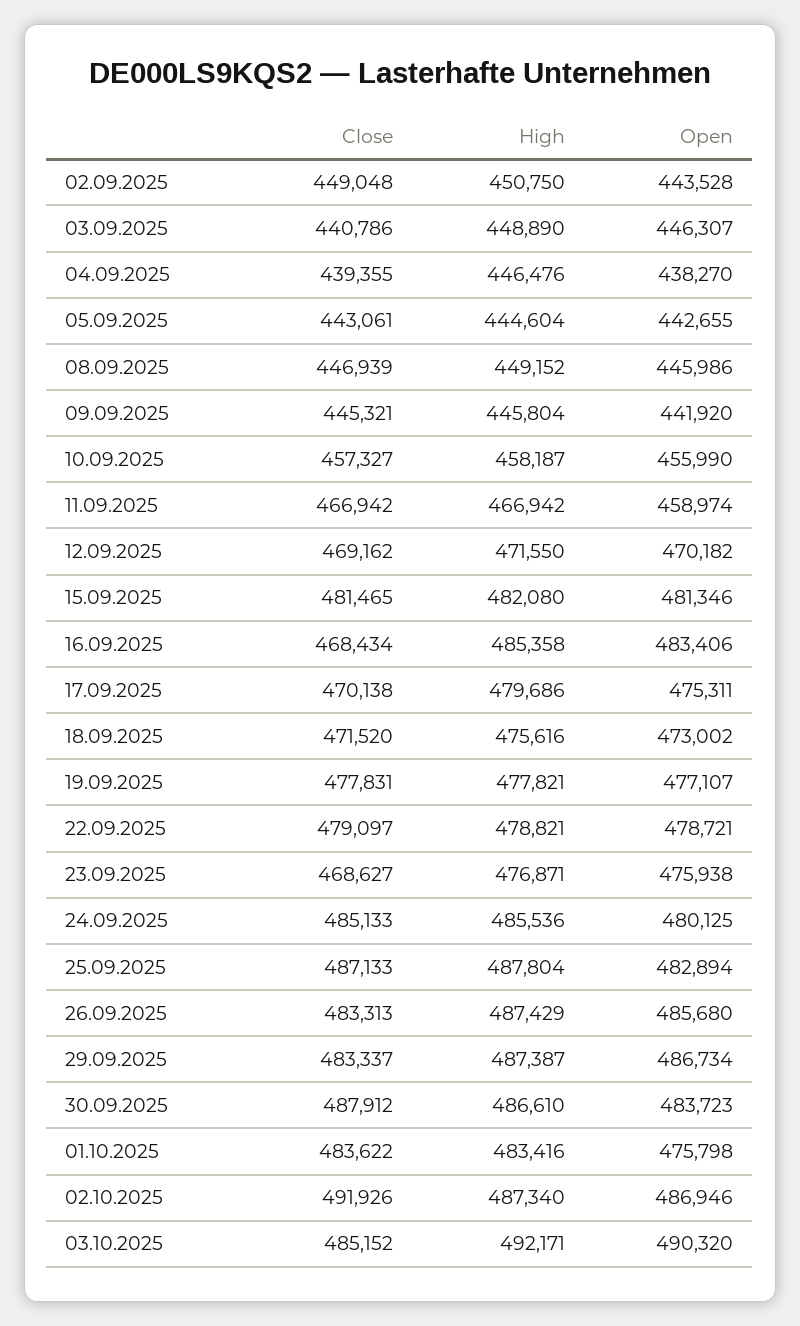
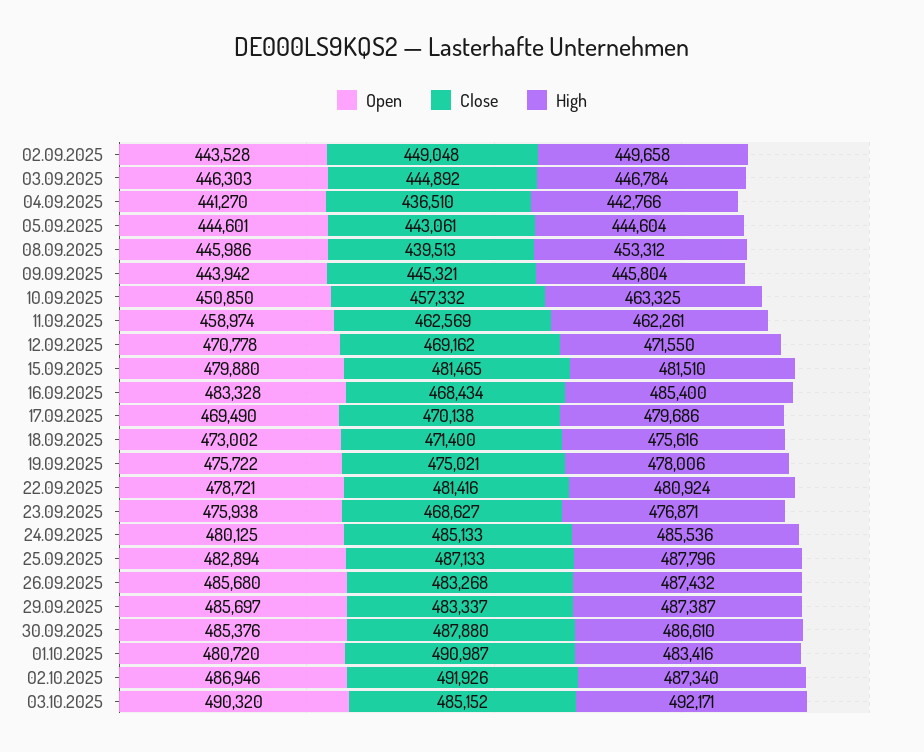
  {
    "Close": {
      "02.09.2025": 449048,
-     "03.09.2025": 440786,
+     "03.09.2025": 444892,
-     "04.09.2025": 439355,
+     "04.09.2025": 436510,
      "05.09.2025": 443061,
-     "08.09.2025": 446939,
+     "08.09.2025": 439513,
      "09.09.2025": 445321,
-     "10.09.2025": 457327,
+     "10.09.2025": 457332,
-     "11.09.2025": 466942,
+     "11.09.2025": 462569,
      "12.09.2025": 469162,
      "15.09.2025": 481465,
      "16.09.2025": 468434,
      "17.09.2025": 470138,
-     "18.09.2025": 471520,
+     "18.09.2025": 471400,
-     "19.09.2025": 477831,
+     "19.09.2025": 475021,
-     "22.09.2025": 479097,
+     "22.09.2025": 481416,
      "23.09.2025": 468627,
      "24.09.2025": 485133,
      "25.09.2025": 487133,
-     "26.09.2025": 483313,
+     "26.09.2025": 483268,
      "29.09.2025": 483337,
-     "30.09.2025": 487912,
+     "30.09.2025": 487880,
-     "01.10.2025": 483622,
+     "01.10.2025": 490987,
      "02.10.2025": 491926,
      "03.10.2025": 485152
    },
    "High": {
-     "02.09.2025": 450750,
+     "02.09.2025": 449658,
-     "03.09.2025": 448890,
+     "03.09.2025": 446784,
-     "04.09.2025": 446476,
+     "04.09.2025": 442766,
      "05.09.2025": 444604,
-     "08.09.2025": 449152,
+     "08.09.2025": 453312,
      "09.09.2025": 445804,
-     "10.09.2025": 458187,
+     "10.09.2025": 463325,
-     "11.09.2025": 466942,
+     "11.09.2025": 462261,
      "12.09.2025": 471550,
-     "15.09.2025": 482080,
+     "15.09.2025": 481510,
-     "16.09.2025": 485358,
+     "16.09.2025": 485400,
      "17.09.2025": 479686,
      "18.09.2025": 475616,
-     "19.09.2025": 477821,
+     "19.09.2025": 478006,
-     "22.09.2025": 478821,
+     "22.09.2025": 480924,
      "23.09.2025": 476871,
      "24.09.2025": 485536,
-     "25.09.2025": 487804,
+     "25.09.2025": 487796,
-     "26.09.2025": 487429,
+     "26.09.2025": 487432,
      "29.09.2025": 487387,
      "30.09.2025": 486610,
      "01.10.2025": 483416,
      "02.10.2025": 487340,
      "03.10.2025": 492171
    },
    "Open": {
      "02.09.2025": 443528,
-     "03.09.2025": 446307,
+     "03.09.2025": 446303,
-     "04.09.2025": 438270,
+     "04.09.2025": 441270,
-     "05.09.2025": 442655,
+     "05.09.2025": 444601,
      "08.09.2025": 445986,
-     "09.09.2025": 441920,
+     "09.09.2025": 443942,
-     "10.09.2025": 455990,
+     "10.09.2025": 450850,
      "11.09.2025": 458974,
-     "12.09.2025": 470182,
+     "12.09.2025": 470778,
-     "15.09.2025": 481346,
+     "15.09.2025": 479880,
-     "16.09.2025": 483406,
+     "16.09.2025": 483328,
-     "17.09.2025": 475311,
+     "17.09.2025": 469490,
      "18.09.2025": 473002,
-     "19.09.2025": 477107,
+     "19.09.2025": 475722,
      "22.09.2025": 478721,
      "23.09.2025": 475938,
      "24.09.2025": 480125,
      "25.09.2025": 482894,
      "26.09.2025": 485680,
-     "29.09.2025": 486734,
+     "29.09.2025": 485697,
-     "30.09.2025": 483723,
+     "30.09.2025": 485376,
-     "01.10.2025": 475798,
+     "01.10.2025": 480720,
      "02.10.2025": 486946,
      "03.10.2025": 490320
    }
  }

